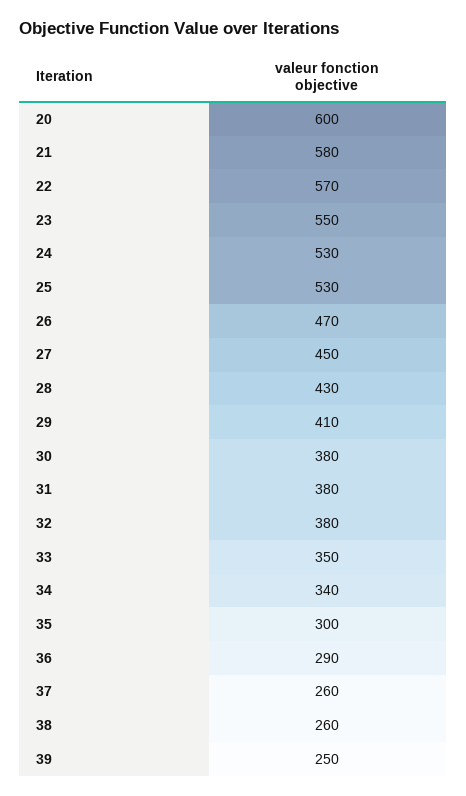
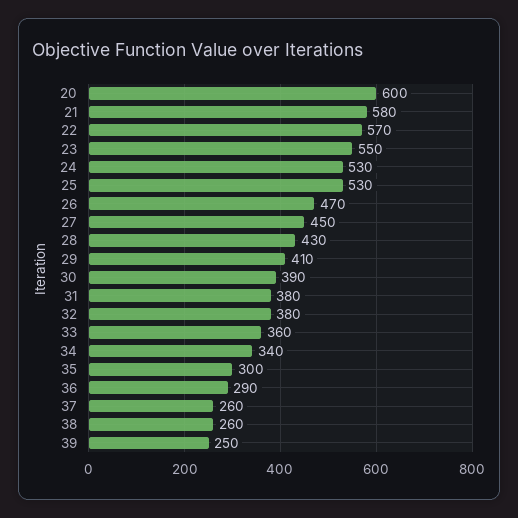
  {
    "20": 600,
    "21": 580,
    "22": 570,
    "23": 550,
    "24": 530,
    "25": 530,
    "26": 470,
    "27": 450,
    "28": 430,
    "29": 410,
-   "30": 380,
+   "30": 390,
    "31": 380,
    "32": 380,
-   "33": 350,
+   "33": 360,
    "34": 340,
    "35": 300,
    "36": 290,
    "37": 260,
    "38": 260,
    "39": 250
  }

